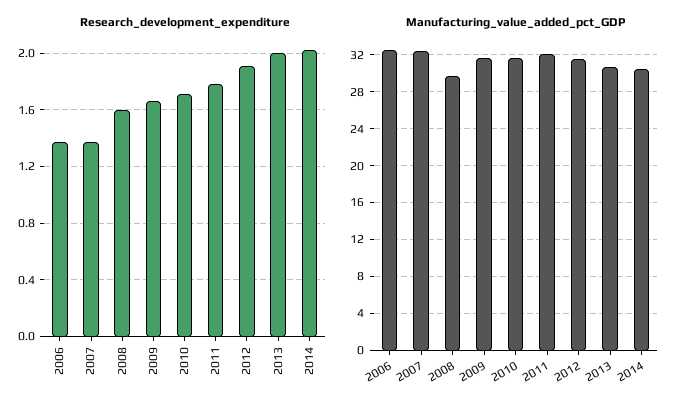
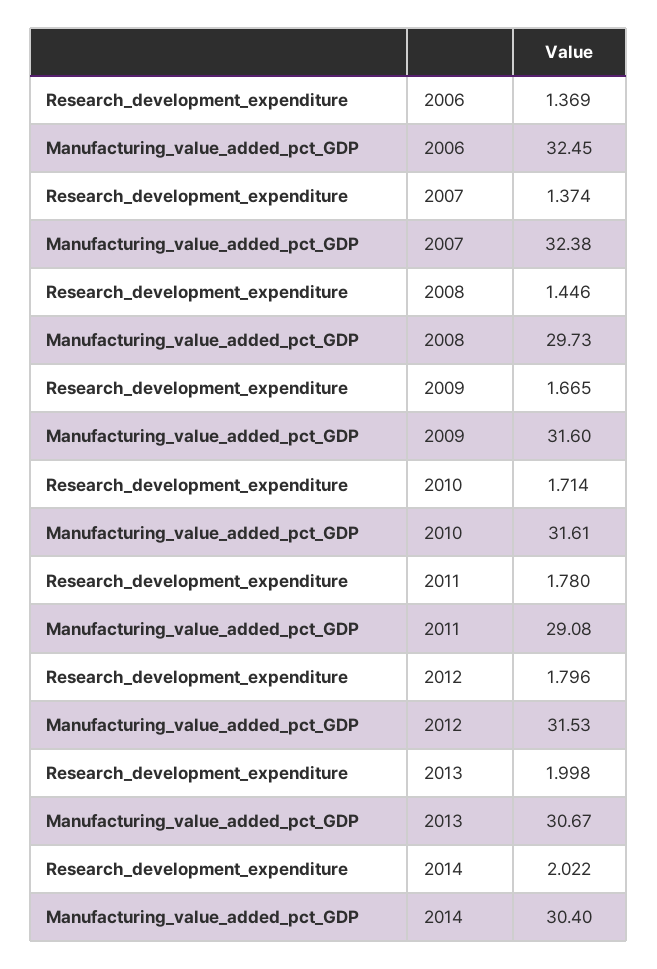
  {
    "Research_development_expenditure": {
      "2006": 1.369,
      "2007": 1.374,
-     "2008": 1.6,
+     "2008": 1.446,
      "2009": 1.665,
      "2010": 1.714,
      "2011": 1.78,
-     "2012": 1.9,
+     "2012": 1.796,
      "2013": 1.998,
      "2014": 2.022
    },
    "Manufacturing_value_added_pct_GDP": {
      "2006": 32.45,
      "2007": 32.38,
      "2008": 29.73,
      "2009": 31.6,
      "2010": 31.61,
-     "2011": 32,
+     "2011": 29.08,
      "2012": 31.53,
      "2013": 30.67,
      "2014": 30.4
    }
  }

